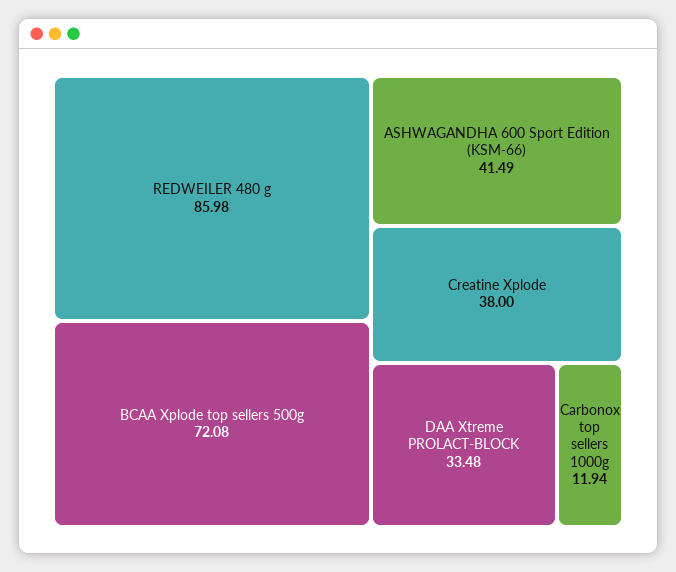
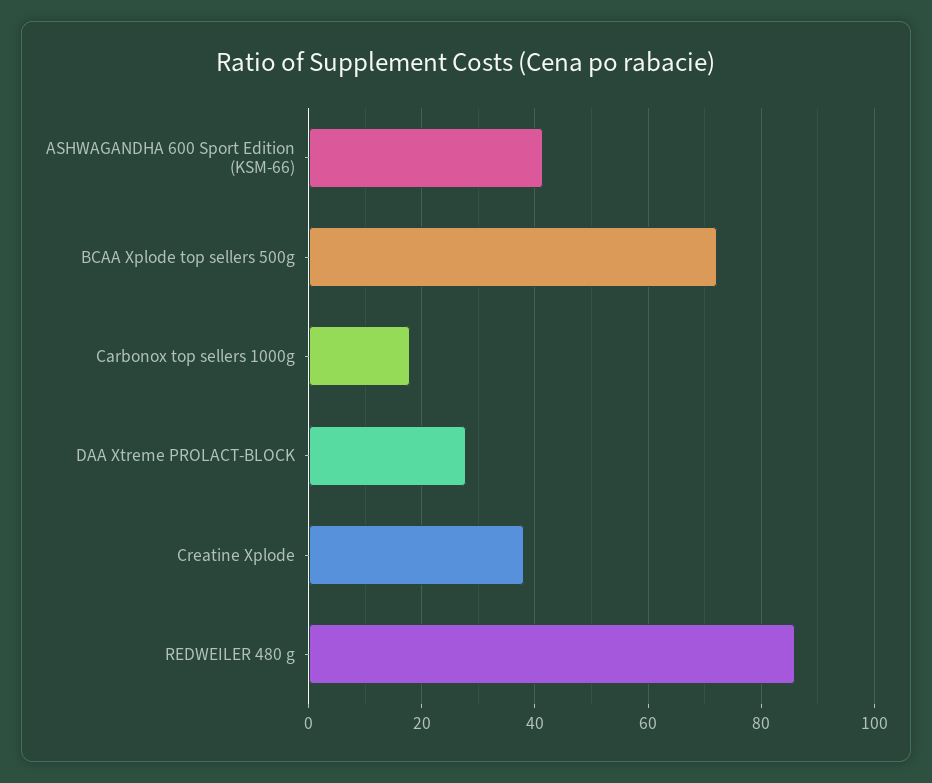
  {
    "REDWEILER 480 g": 85.98,
    "BCAA Xplode top sellers 500g": 72.08,
    "ASHWAGANDHA 600 Sport Edition (KSM-66)": 41.49,
    "Creatine Xplode": 38,
-   "DAA Xtreme PROLACT-BLOCK": 33.48,
+   "DAA Xtreme PROLACT-BLOCK": 28,
-   "Carbonox top sellers 1000g": 11.94
+   "Carbonox top sellers 1000g": 18
  }

